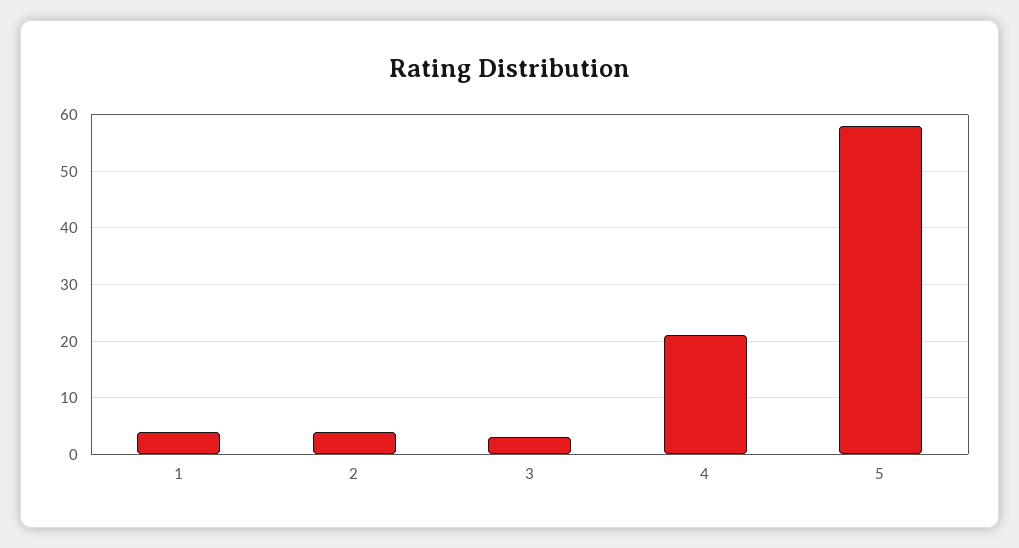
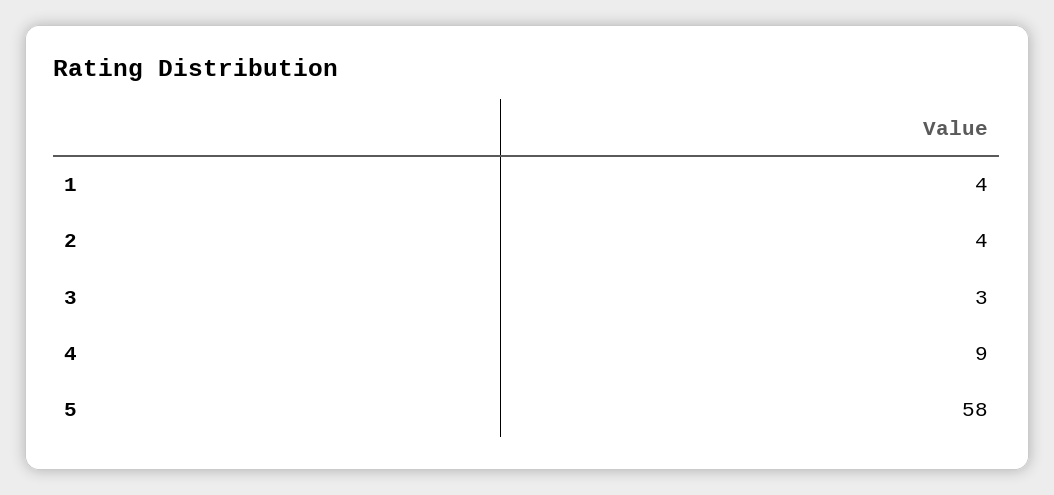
  {
    "1": 4,
    "2": 4,
    "3": 3,
-   "4": 20,
+   "4": 9,
    "5": 58
  }

